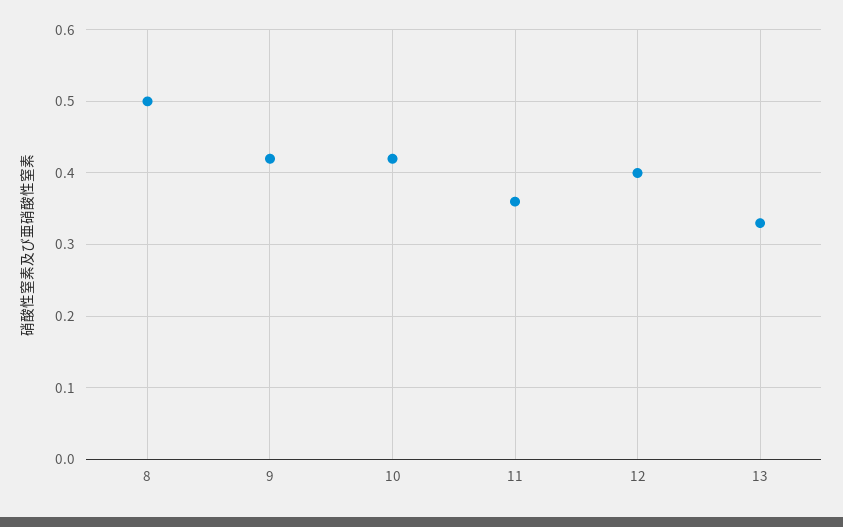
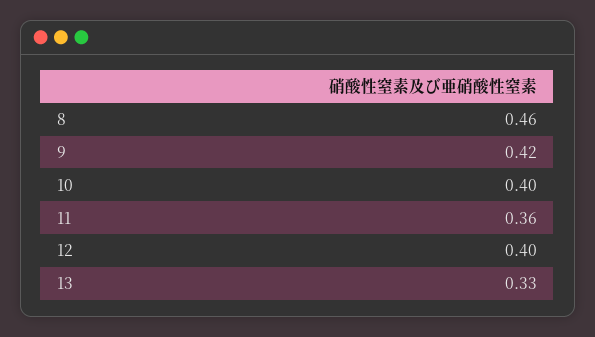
  {
-   "8": 0.5,
+   "8": 0.46,
    "9": 0.42,
-   "10": 0.42,
+   "10": 0.4,
    "11": 0.36,
    "12": 0.4,
    "13": 0.33
  }

